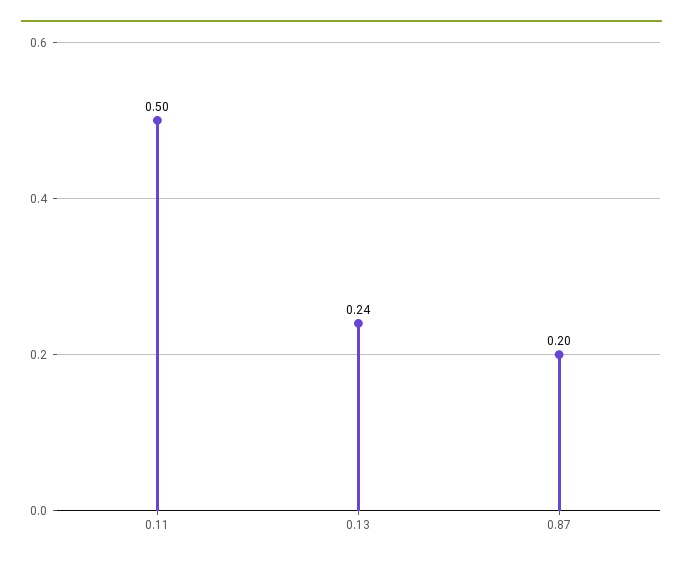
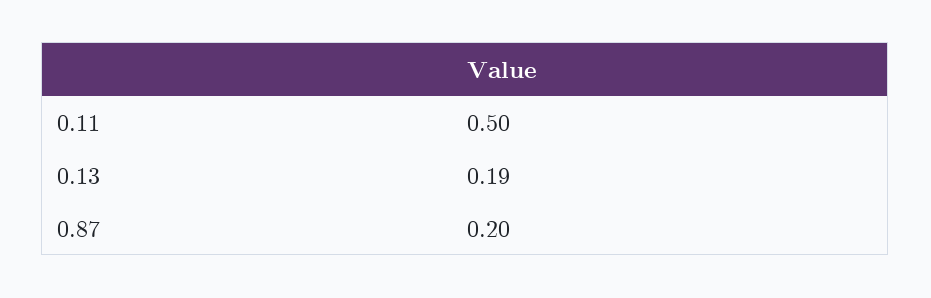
  {
    "0.11": 0.5,
-   "0.13": 0.24,
+   "0.13": 0.19,
    "0.87": 0.2
  }

